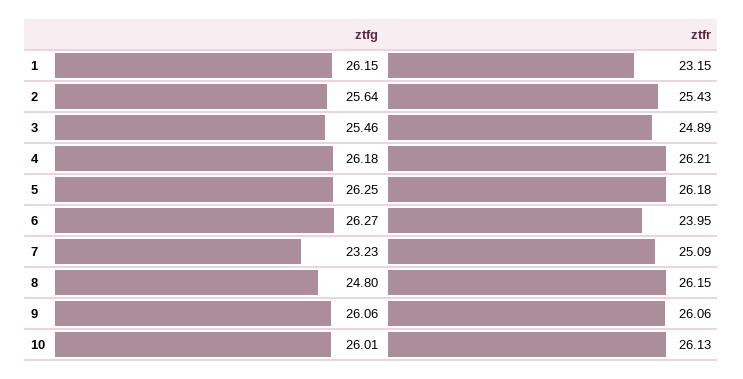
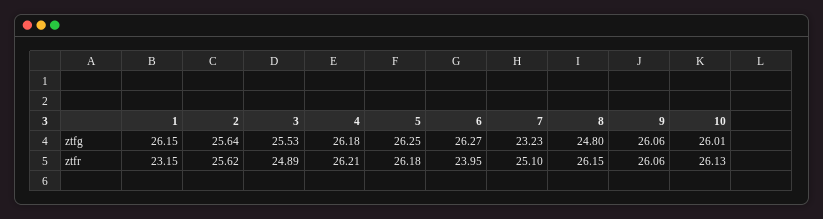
  {
    "ztfg": {
      "1": 26.15,
      "2": 25.64,
-     "3": 25.46,
+     "3": 25.53,
      "4": 26.18,
      "5": 26.25,
      "6": 26.27,
      "7": 23.23,
      "8": 24.8,
      "9": 26.06,
      "10": 26.01
    },
    "ztfr": {
      "1": 23.15,
-     "2": 25.43,
+     "2": 25.62,
      "3": 24.89,
      "4": 26.21,
      "5": 26.18,
      "6": 23.95,
-     "7": 25.09,
+     "7": 25.1,
      "8": 26.15,
      "9": 26.06,
      "10": 26.13
    }
  }

